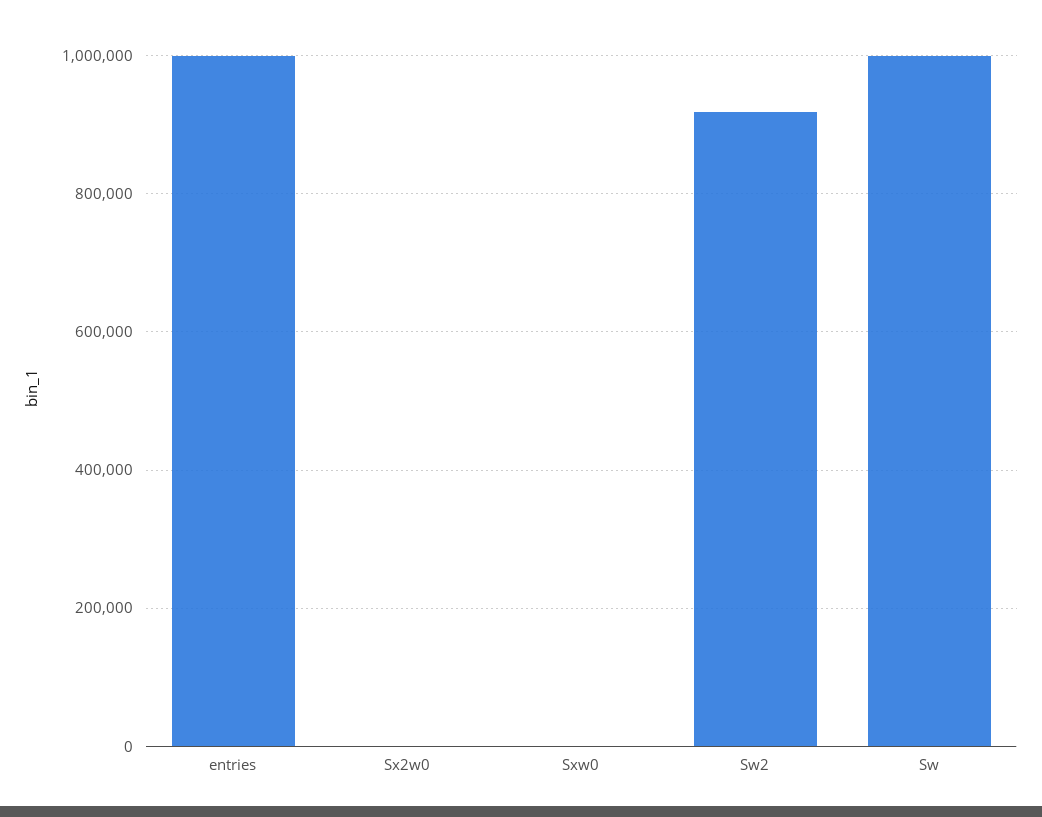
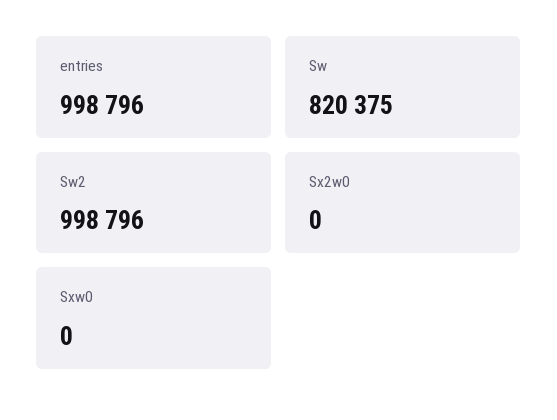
  {
    "entries": 998796,
    "Sx2w0": 0,
    "Sxw0": 0,
-   "Sw2": 920000,
+   "Sw2": 998796,
-   "Sw": 1000000
+   "Sw": 820375
  }

